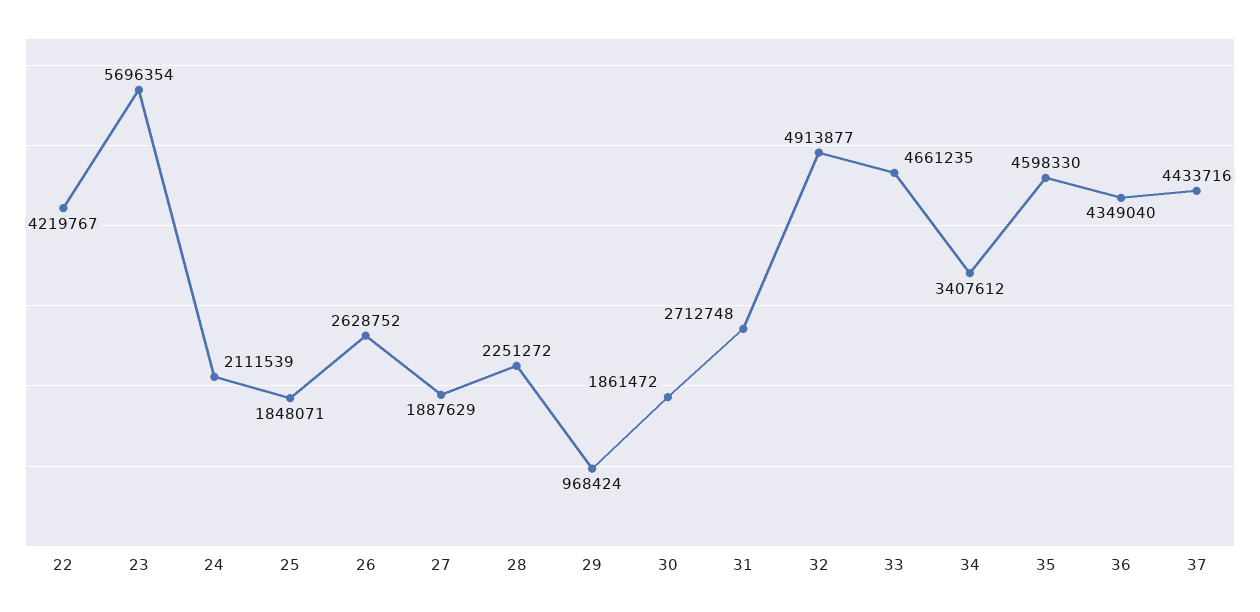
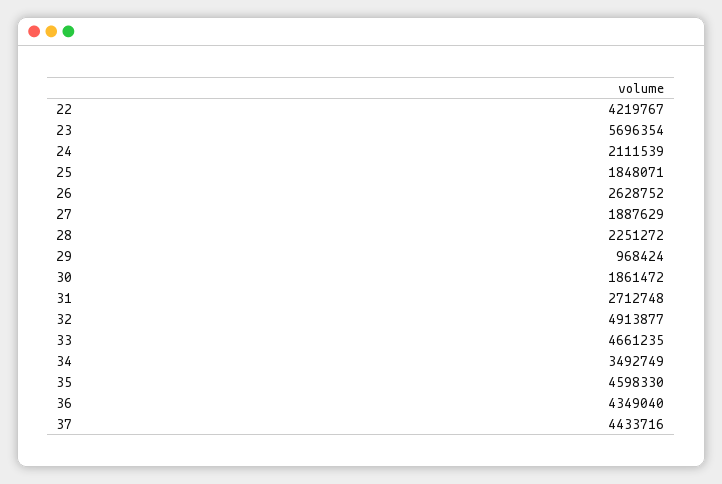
  {
    "22": 4219767,
    "23": 5696354,
    "24": 2111539,
    "25": 1848071,
    "26": 2628752,
    "27": 1887629,
    "28": 2251272,
    "29": 968424,
    "30": 1861472,
    "31": 2712748,
    "32": 4913877,
    "33": 4661235,
-   "34": 3407612,
+   "34": 3492749,
    "35": 4598330,
    "36": 4349040,
    "37": 4433716
  }

